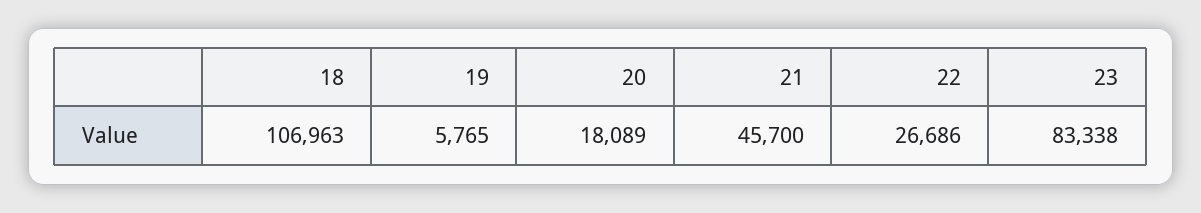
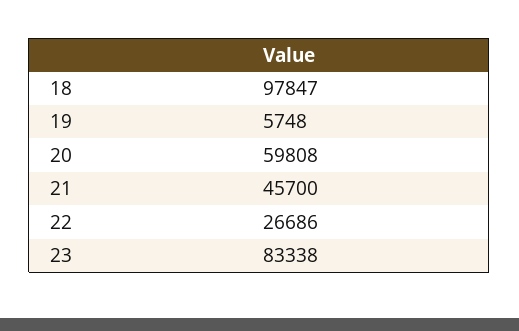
  {
-   "18": 106963,
+   "18": 97847,
-   "19": 5765,
+   "19": 5748,
-   "20": 18089,
+   "20": 59808,
    "21": 45700,
    "22": 26686,
    "23": 83338
  }

